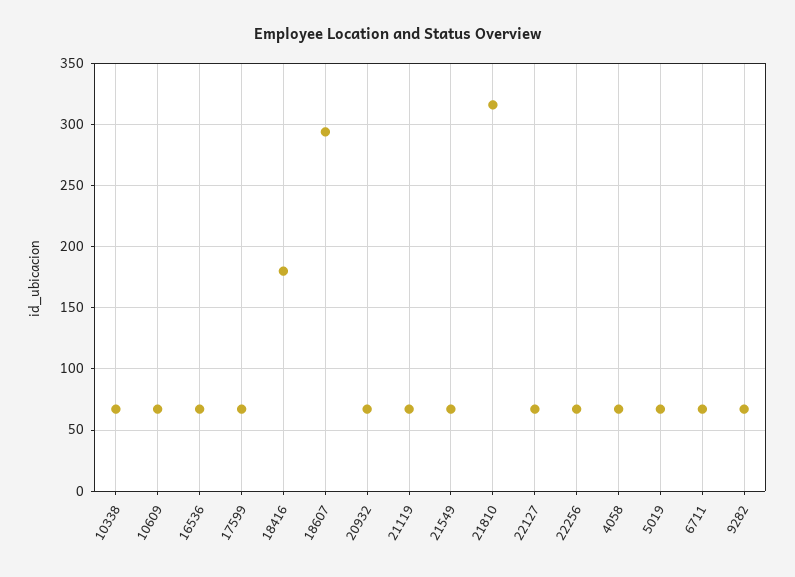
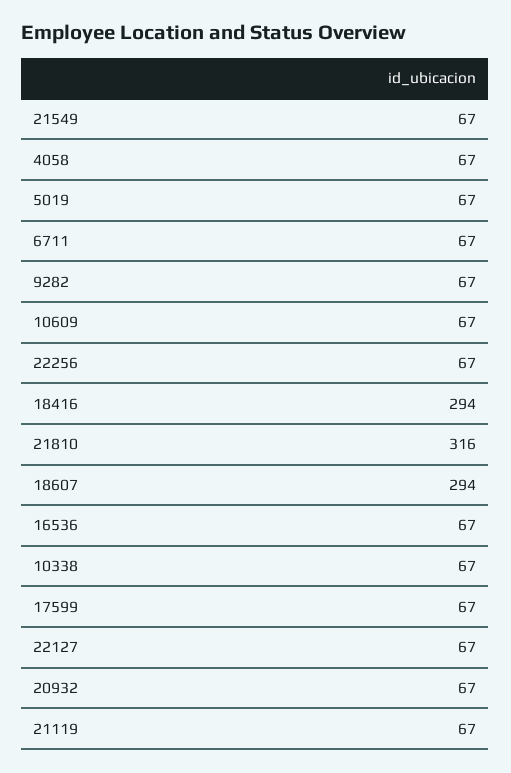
  {
    "10338": 67,
    "10609": 67,
    "16536": 67,
    "17599": 67,
-   "18416": 180,
+   "18416": 294,
    "18607": 294,
    "20932": 67,
    "21119": 67,
    "21549": 67,
    "21810": 316,
    "22127": 67,
    "22256": 67,
    "4058": 67,
    "5019": 67,
    "6711": 67,
    "9282": 67
  }

